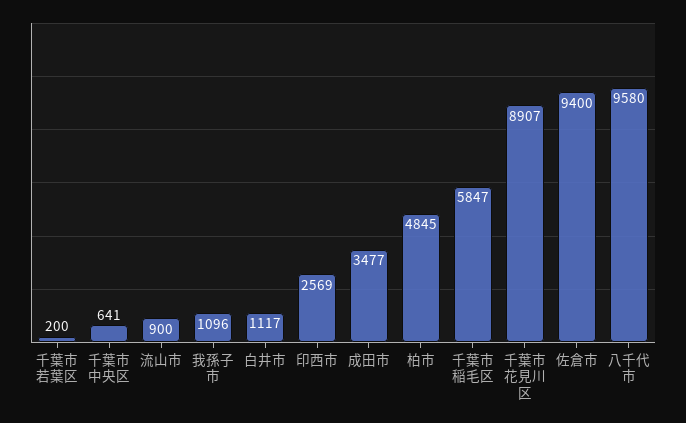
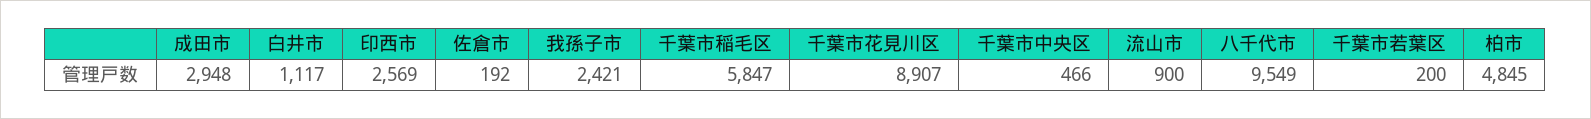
  {
    "千葉市若葉区": 200,
-   "千葉市中央区": 641,
+   "千葉市中央区": 466,
    "流山市": 900,
-   "我孫子市": 1096,
+   "我孫子市": 2421,
    "白井市": 1117,
    "印西市": 2569,
-   "成田市": 3477,
+   "成田市": 2948,
    "柏市": 4845,
    "千葉市稲毛区": 5847,
    "千葉市花見川区": 8907,
-   "佐倉市": 9400,
+   "佐倉市": 192,
-   "八千代市": 9580
+   "八千代市": 9549
  }

